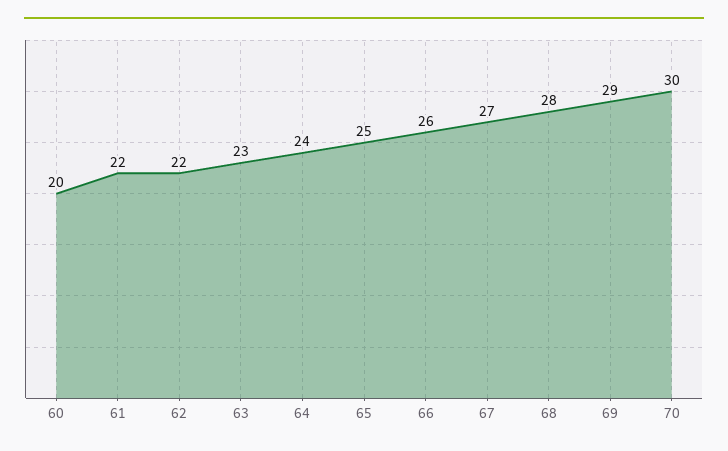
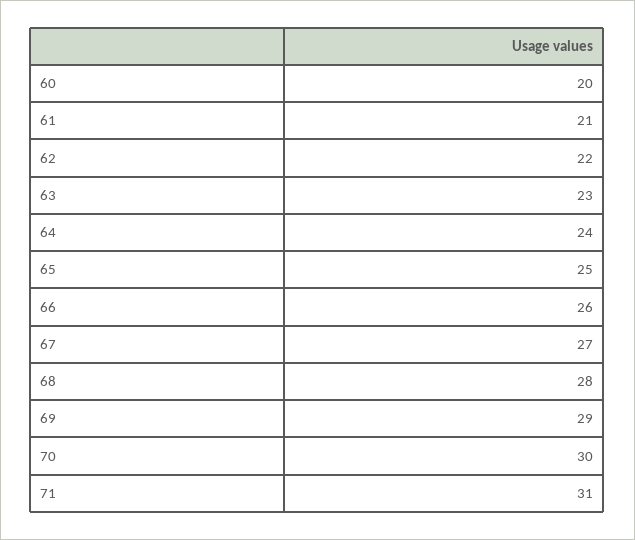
  {
    "60": 20,
-   "61": 22,
+   "61": 21,
    "62": 22,
    "63": 23,
    "64": 24,
    "65": 25,
    "66": 26,
    "67": 27,
    "68": 28,
    "69": 29,
-   "70": 30
+   "70": 30,
+   "71": 31
  }

